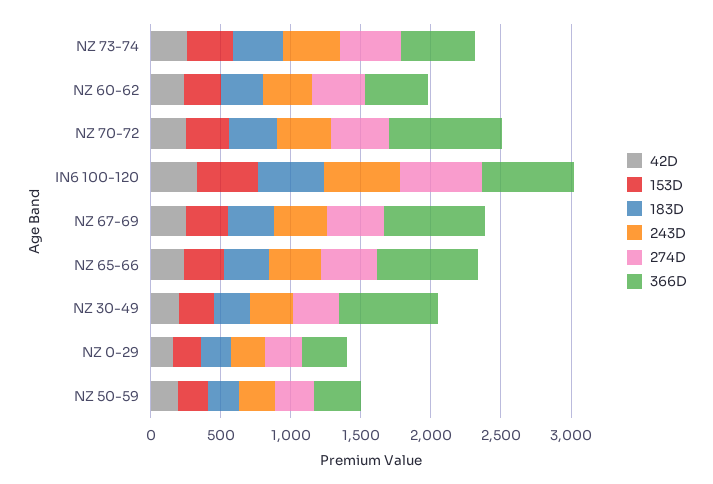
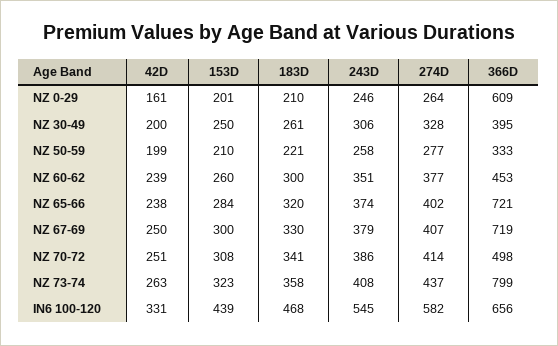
  {
    "42D": {
      "NZ 73-74": 263,
      "NZ 60-62": 239,
      "NZ 70-72": 251,
      "IN6 100-120": 331,
      "NZ 67-69": 250,
      "NZ 65-66": 238,
      "NZ 30-49": 200,
      "NZ 0-29": 161,
      "NZ 50-59": 199
    },
    "153D": {
      "NZ 73-74": 323,
      "NZ 60-62": 260,
      "NZ 70-72": 308,
      "IN6 100-120": 439,
      "NZ 67-69": 300,
      "NZ 65-66": 284,
      "NZ 30-49": 250,
      "NZ 0-29": 201,
      "NZ 50-59": 210
    },
    "183D": {
      "NZ 73-74": 358,
      "NZ 60-62": 300,
      "NZ 70-72": 341,
      "IN6 100-120": 468,
      "NZ 67-69": 330,
      "NZ 65-66": 320,
      "NZ 30-49": 261,
      "NZ 0-29": 210,
      "NZ 50-59": 221
    },
    "243D": {
      "NZ 73-74": 408,
      "NZ 60-62": 351,
      "NZ 70-72": 386,
      "IN6 100-120": 545,
      "NZ 67-69": 379,
      "NZ 65-66": 374,
      "NZ 30-49": 306,
      "NZ 0-29": 246,
      "NZ 50-59": 258
    },
    "274D": {
      "NZ 73-74": 437,
      "NZ 60-62": 377,
      "NZ 70-72": 414,
      "IN6 100-120": 582,
      "NZ 67-69": 407,
      "NZ 65-66": 402,
      "NZ 30-49": 328,
      "NZ 0-29": 264,
      "NZ 50-59": 277
    },
    "366D": {
-     "NZ 73-74": 500,
+     "NZ 73-74": 799,
      "NZ 60-62": 453,
-     "NZ 70-72": 800,
+     "NZ 70-72": 498,
      "IN6 100-120": 656,
      "NZ 67-69": 719,
      "NZ 65-66": 721,
-     "NZ 30-49": 700,
+     "NZ 30-49": 395,
-     "NZ 0-29": 300,
+     "NZ 0-29": 609,
      "NZ 50-59": 333
    }
  }

